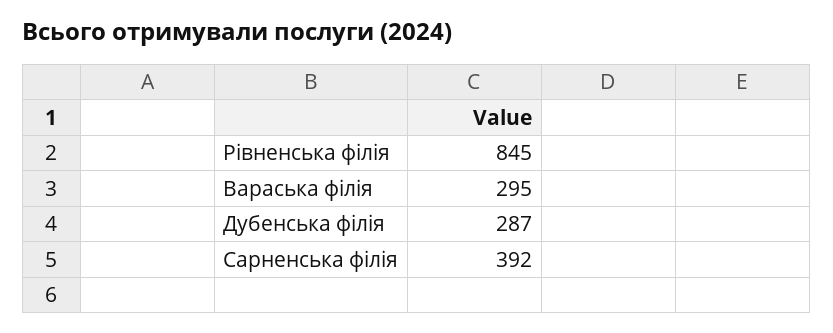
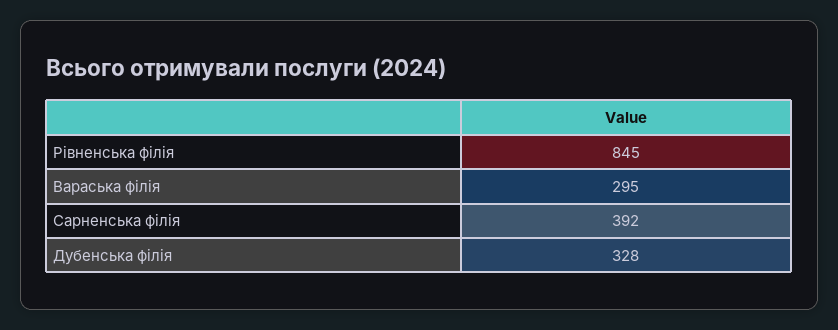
  {
    "Рівненська філія": 845,
    "Вараська філія": 295,
-   "Дубенська філія": 287,
+   "Дубенська філія": 328,
    "Сарненська філія": 392
  }

